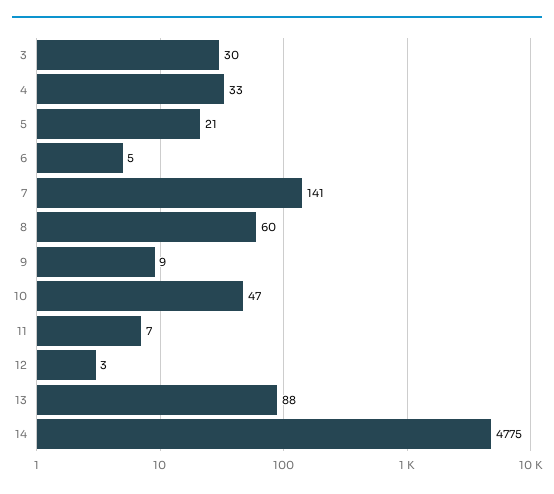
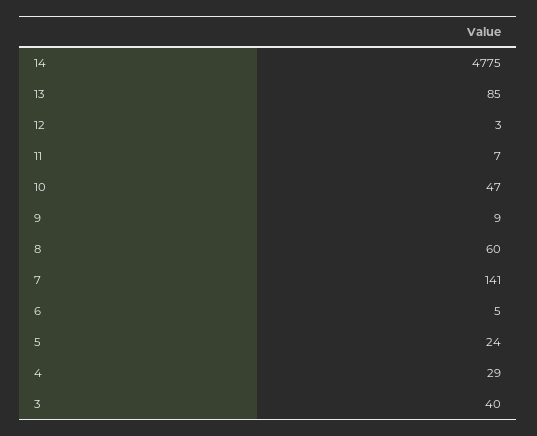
  {
-   "3": 30,
+   "3": 40,
-   "4": 33,
+   "4": 29,
-   "5": 21,
+   "5": 24,
    "6": 5,
    "7": 141,
    "8": 60,
    "9": 9,
    "10": 47,
    "11": 7,
    "12": 3,
-   "13": 88,
+   "13": 85,
    "14": 4775
  }

